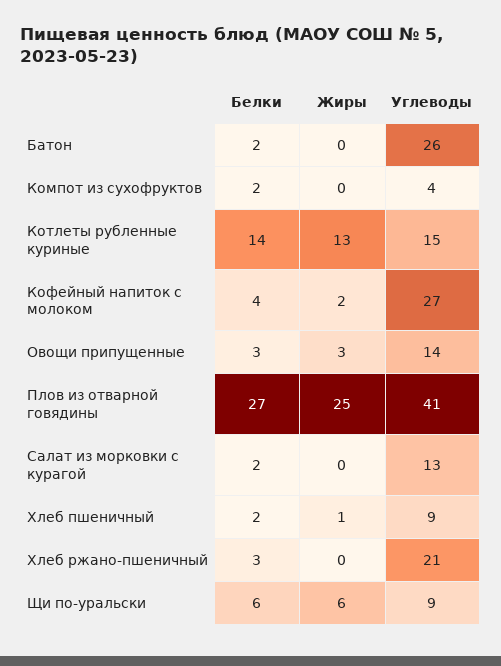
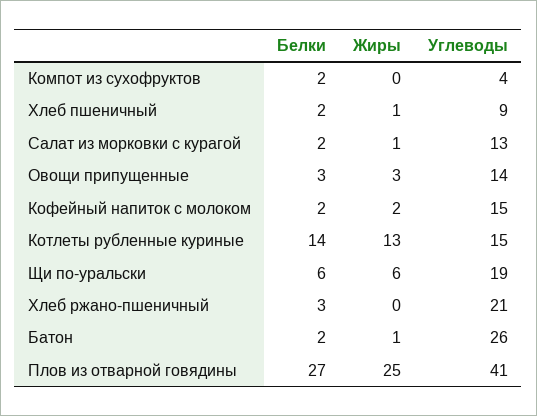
  {
    "Белки": {
      "Батон": 2,
      "Компот из сухофруктов": 2,
      "Котлеты рубленные куриные": 14,
-     "Кофейный напиток с молоком": 4,
+     "Кофейный напиток с молоком": 2,
      "Овощи припущенные": 3,
      "Плов из отварной говядины": 27,
      "Салат из морковки с курагой": 2,
      "Хлеб пшеничный": 2,
      "Хлеб ржано-пшеничный": 3,
      "Щи по-уральски": 6
    },
    "Жиры": {
-     "Батон": 0,
+     "Батон": 1,
      "Компот из сухофруктов": 0,
      "Котлеты рубленные куриные": 13,
      "Кофейный напиток с молоком": 2,
      "Овощи припущенные": 3,
      "Плов из отварной говядины": 25,
-     "Салат из морковки с курагой": 0,
+     "Салат из морковки с курагой": 1,
      "Хлеб пшеничный": 1,
      "Хлеб ржано-пшеничный": 0,
      "Щи по-уральски": 6
    },
    "Углеводы": {
      "Батон": 26,
      "Компот из сухофруктов": 4,
      "Котлеты рубленные куриные": 15,
-     "Кофейный напиток с молоком": 27,
+     "Кофейный напиток с молоком": 15,
      "Овощи припущенные": 14,
      "Плов из отварной говядины": 41,
      "Салат из морковки с курагой": 13,
      "Хлеб пшеничный": 9,
      "Хлеб ржано-пшеничный": 21,
-     "Щи по-уральски": 9
+     "Щи по-уральски": 19
    }
  }

